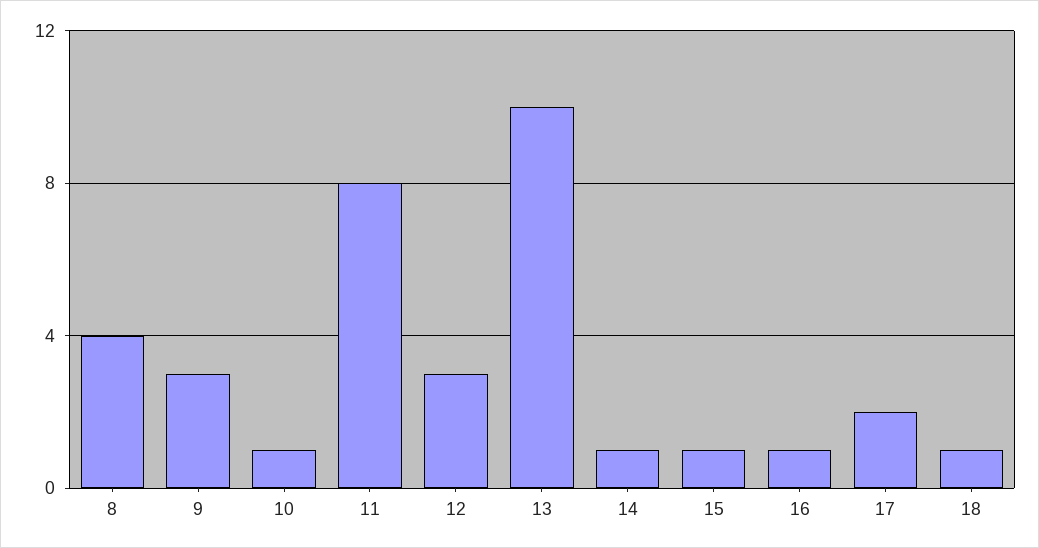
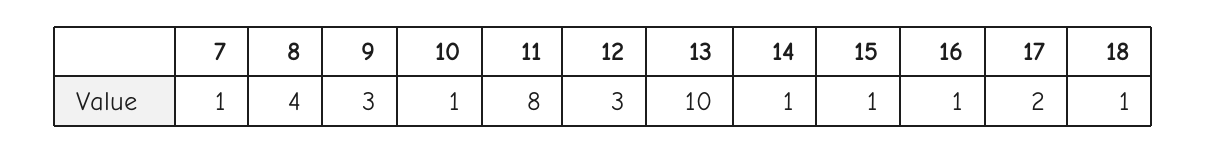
  {
    "8": 4,
    "9": 3,
    "10": 1,
    "11": 8,
    "12": 3,
    "13": 10,
    "14": 1,
    "15": 1,
    "16": 1,
    "17": 2,
-   "18": 1
+   "18": 1,
+   "7": 1
  }

